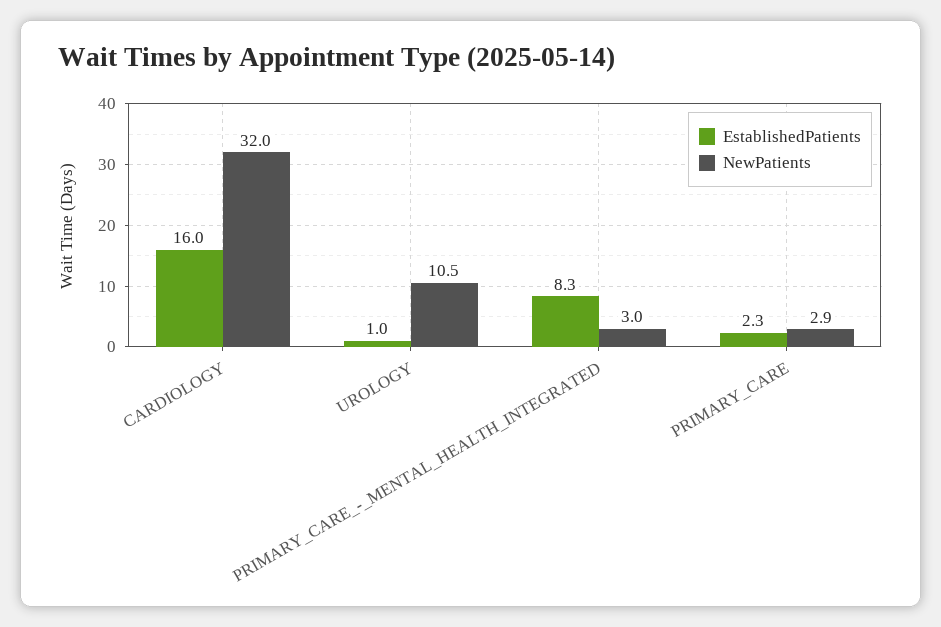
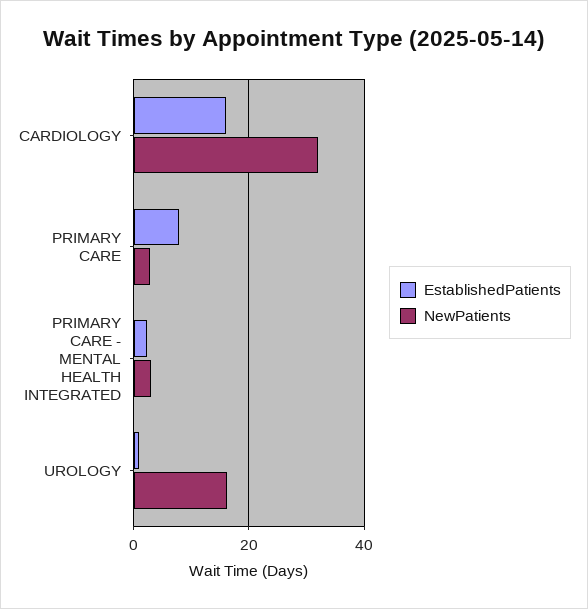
  {
    "EstablishedPatients": {
      "CARDIOLOGY": 16,
      "UROLOGY": 1,
-     "PRIMARY_CARE_-_MENTAL_HEALTH_INTEGRATED": 8.3,
+     "PRIMARY_CARE_-_MENTAL_HEALTH_INTEGRATED": 2,
-     "PRIMARY_CARE": 2.3
+     "PRIMARY_CARE": 8
    },
    "NewPatients": {
      "CARDIOLOGY": 32,
-     "UROLOGY": 10.5,
+     "UROLOGY": 16,
      "PRIMARY_CARE_-_MENTAL_HEALTH_INTEGRATED": 3,
      "PRIMARY_CARE": 2.9
    }
  }

